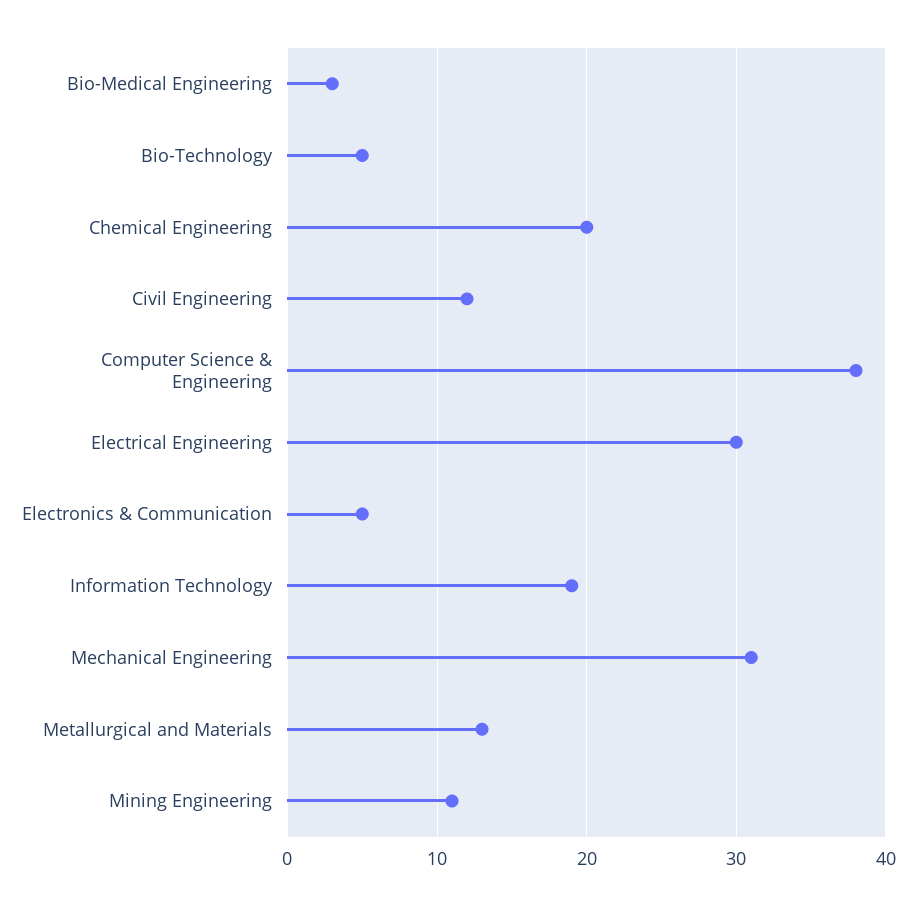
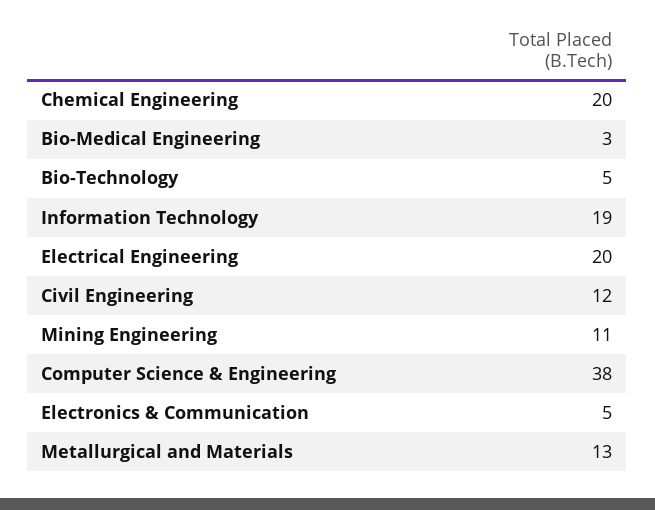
  {
    "Bio-Medical Engineering": 3,
    "Bio-Technology": 5,
    "Chemical Engineering": 20,
    "Civil Engineering": 12,
    "Computer Science & Engineering": 38,
-   "Electrical Engineering": 30,
+   "Electrical Engineering": 20,
    "Electronics & Communication": 5,
    "Information Technology": 19,
-   "Mechanical Engineering": 31,
    "Metallurgical and Materials": 13,
    "Mining Engineering": 11
  }

